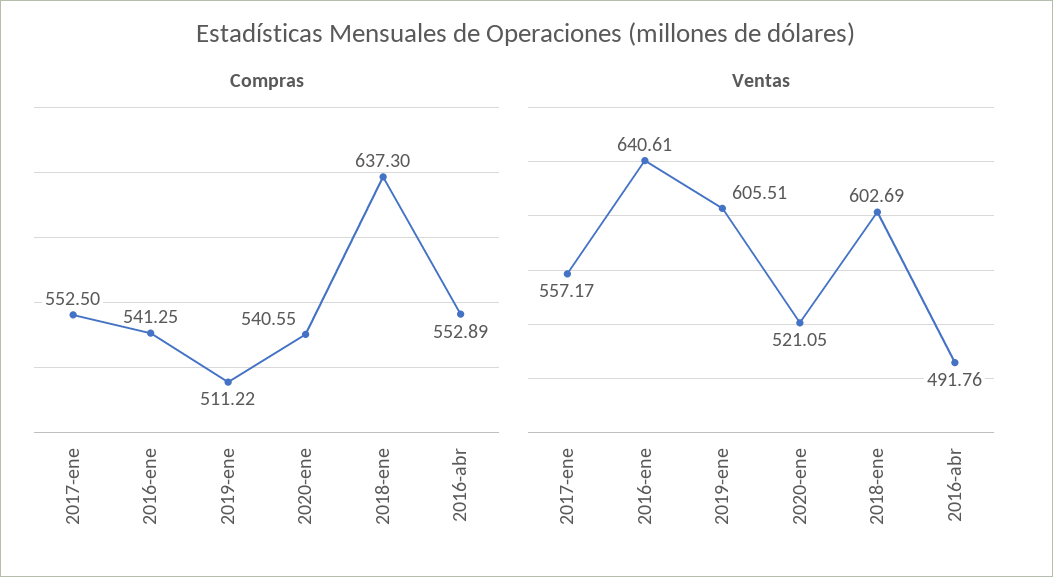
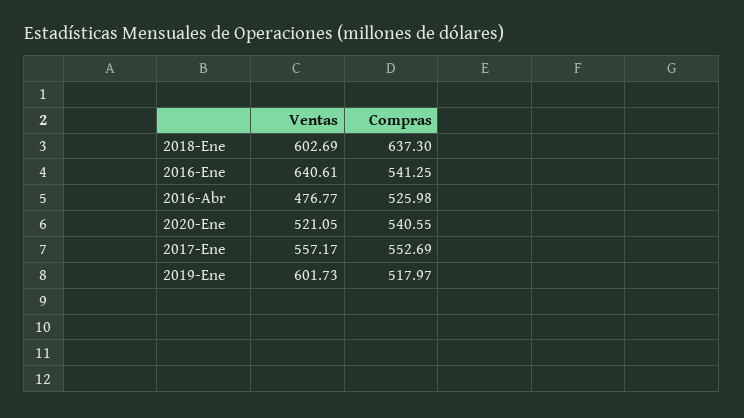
  {
    "Compras": {
-     "2017-ene": 552.5,
+     "2017-ene": 552.69,
      "2016-ene": 541.25,
-     "2019-ene": 511.22,
+     "2019-ene": 517.97,
      "2020-ene": 540.55,
      "2018-ene": 637.3,
-     "2016-abr": 552.89
+     "2016-abr": 525.98
    },
    "Ventas": {
      "2017-ene": 557.17,
      "2016-ene": 640.61,
-     "2019-ene": 605.51,
+     "2019-ene": 601.73,
      "2020-ene": 521.05,
      "2018-ene": 602.69,
-     "2016-abr": 491.76
+     "2016-abr": 476.77
    }
  }

